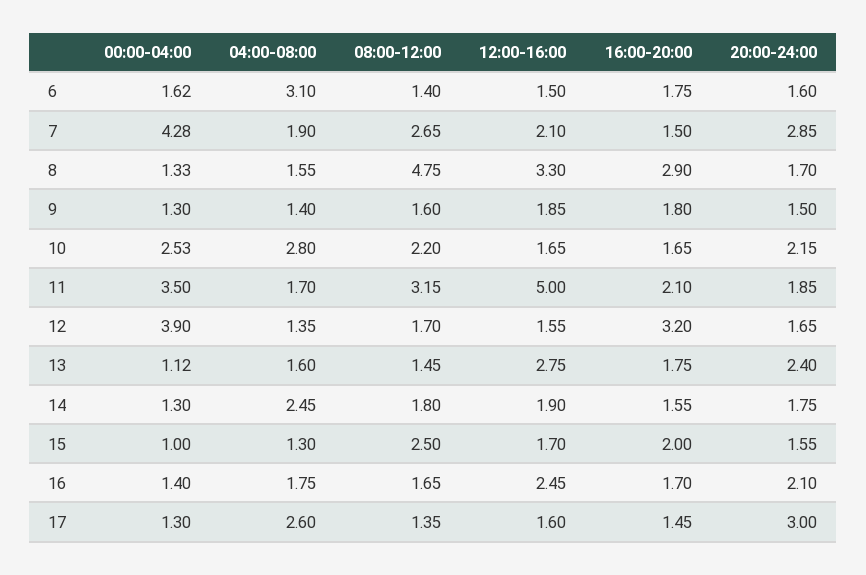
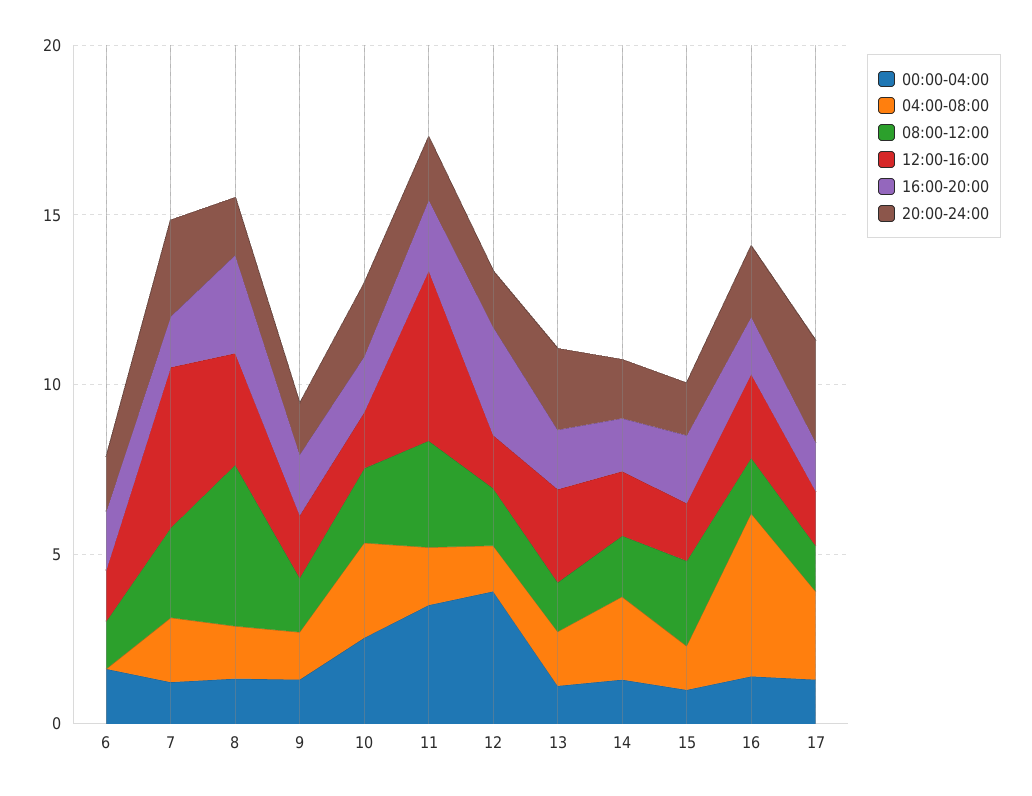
  {
    "00:00-04:00": {
      "6": 1.62,
-     "7": 4.28,
+     "7": 1,
      "8": 1.33,
      "9": 1.3,
      "10": 2.53,
      "11": 3.5,
      "12": 3.9,
      "13": 1.12,
      "14": 1.3,
      "15": 1,
      "16": 1.4,
      "17": 1.3
    },
    "04:00-08:00": {
-     "6": 3.1,
+     "6": 0,
      "7": 1.9,
      "8": 1.55,
      "9": 1.4,
      "10": 2.8,
      "11": 1.7,
      "12": 1.35,
      "13": 1.6,
      "14": 2.45,
      "15": 1.3,
-     "16": 1.75,
+     "16": 5,
      "17": 2.6
    },
    "08:00-12:00": {
      "6": 1.4,
      "7": 2.65,
      "8": 4.75,
      "9": 1.6,
      "10": 2.2,
      "11": 3.15,
      "12": 1.7,
      "13": 1.45,
      "14": 1.8,
      "15": 2.5,
      "16": 1.65,
      "17": 1.35
    },
    "12:00-16:00": {
      "6": 1.5,
-     "7": 2.1,
+     "7": 5,
      "8": 3.3,
      "9": 1.85,
      "10": 1.65,
      "11": 5,
      "12": 1.55,
      "13": 2.75,
      "14": 1.9,
      "15": 1.7,
      "16": 2.45,
      "17": 1.6
    },
    "16:00-20:00": {
      "6": 1.75,
      "7": 1.5,
      "8": 2.9,
      "9": 1.8,
      "10": 1.65,
      "11": 2.1,
      "12": 3.2,
      "13": 1.75,
      "14": 1.55,
      "15": 2,
      "16": 1.7,
      "17": 1.45
    },
    "20:00-24:00": {
      "6": 1.6,
      "7": 2.85,
      "8": 1.7,
      "9": 1.5,
      "10": 2.15,
      "11": 1.85,
      "12": 1.65,
      "13": 2.4,
      "14": 1.75,
      "15": 1.55,
      "16": 2.1,
      "17": 3
    }
  }

